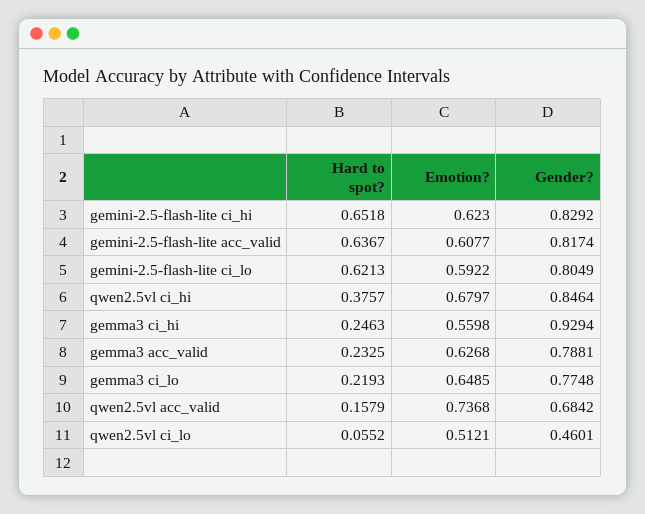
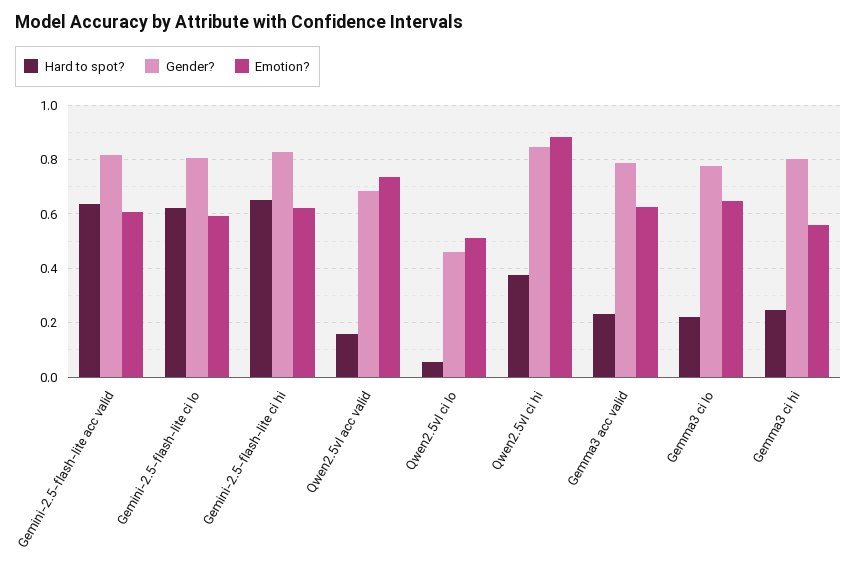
  {
    "Hard to spot?": {
      "gemini-2.5-flash-lite ci_hi": 0.6518,
      "gemini-2.5-flash-lite acc_valid": 0.6367,
      "gemini-2.5-flash-lite ci_lo": 0.6213,
      "qwen2.5vl ci_hi": 0.3757,
      "gemma3 ci_hi": 0.2463,
      "gemma3 acc_valid": 0.2325,
      "gemma3 ci_lo": 0.2193,
      "qwen2.5vl acc_valid": 0.1579,
      "qwen2.5vl ci_lo": 0.0552
    },
    "Emotion?": {
      "gemini-2.5-flash-lite ci_hi": 0.623,
      "gemini-2.5-flash-lite acc_valid": 0.6077,
      "gemini-2.5-flash-lite ci_lo": 0.5922,
-     "qwen2.5vl ci_hi": 0.6797,
+     "qwen2.5vl ci_hi": 0.875,
      "gemma3 ci_hi": 0.5598,
      "gemma3 acc_valid": 0.6268,
      "gemma3 ci_lo": 0.6485,
      "qwen2.5vl acc_valid": 0.7368,
      "qwen2.5vl ci_lo": 0.5121
    },
    "Gender?": {
      "gemini-2.5-flash-lite ci_hi": 0.8292,
      "gemini-2.5-flash-lite acc_valid": 0.8174,
      "gemini-2.5-flash-lite ci_lo": 0.8049,
      "qwen2.5vl ci_hi": 0.8464,
-     "gemma3 ci_hi": 0.9294,
+     "gemma3 ci_hi": 0.8,
      "gemma3 acc_valid": 0.7881,
      "gemma3 ci_lo": 0.7748,
      "qwen2.5vl acc_valid": 0.6842,
      "qwen2.5vl ci_lo": 0.4601
    }
  }

